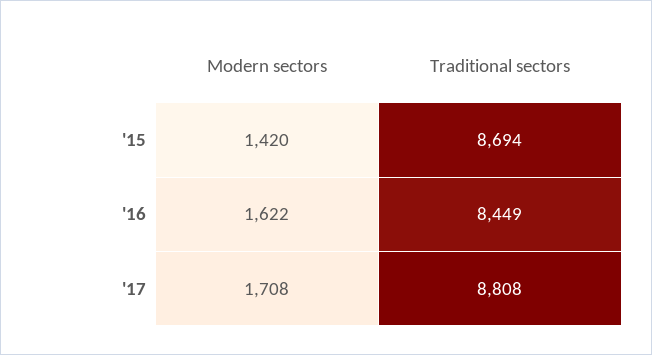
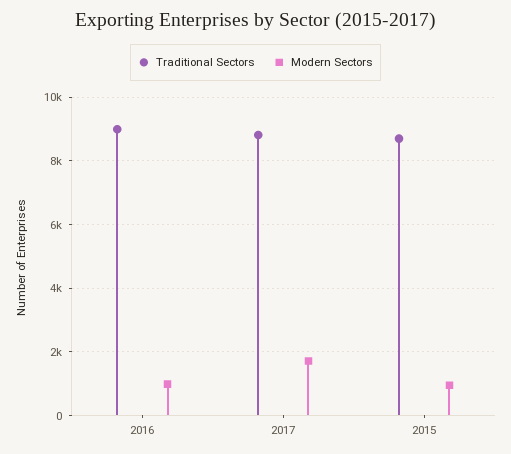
  {
    "Modern sectors": {
-     "'15": 1420,
+     "'15": 1000,
-     "'16": 1622,
+     "'16": 1000,
      "'17": 1708
    },
    "Traditional sectors": {
      "'15": 8694,
-     "'16": 8449,
+     "'16": 9000,
      "'17": 8808
    }
  }

